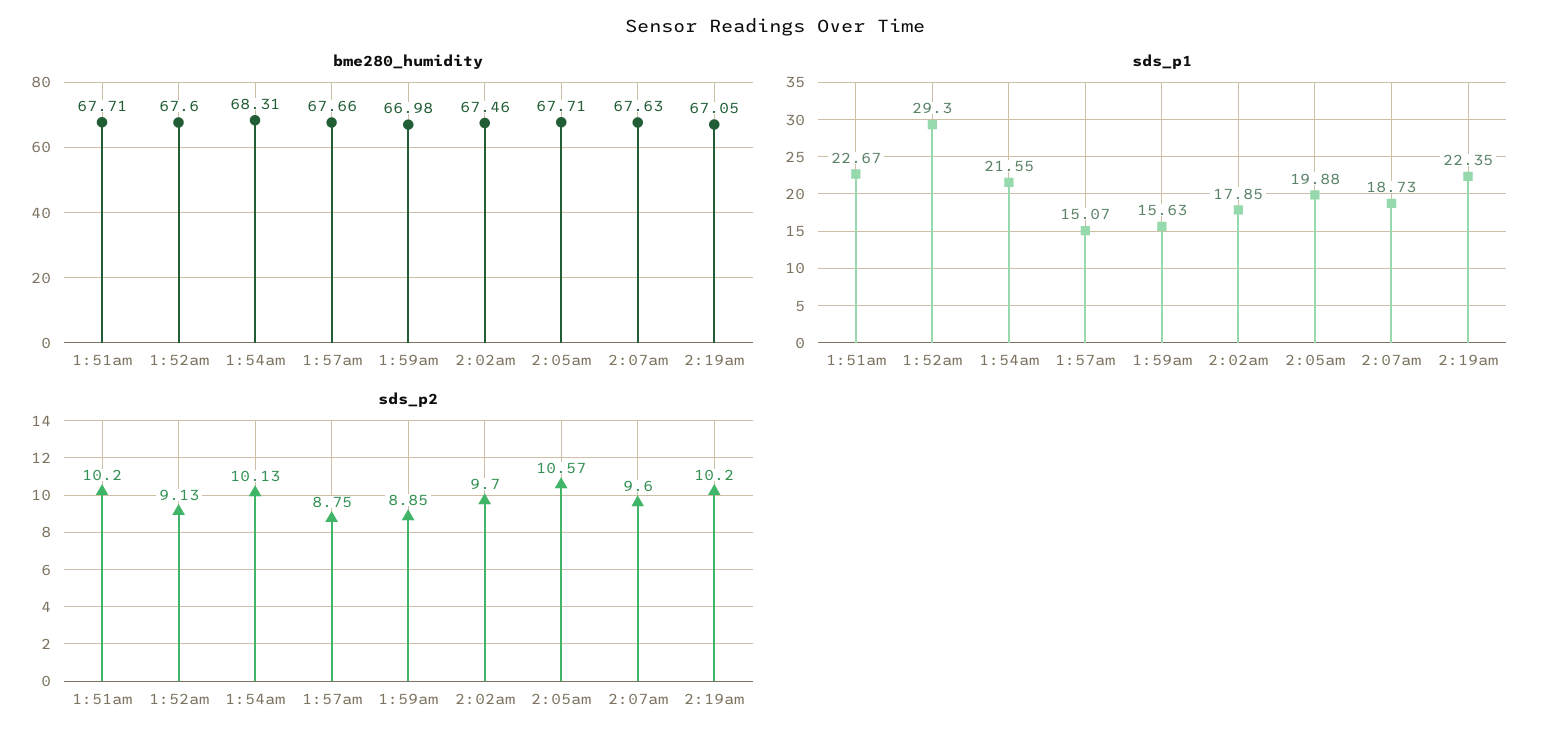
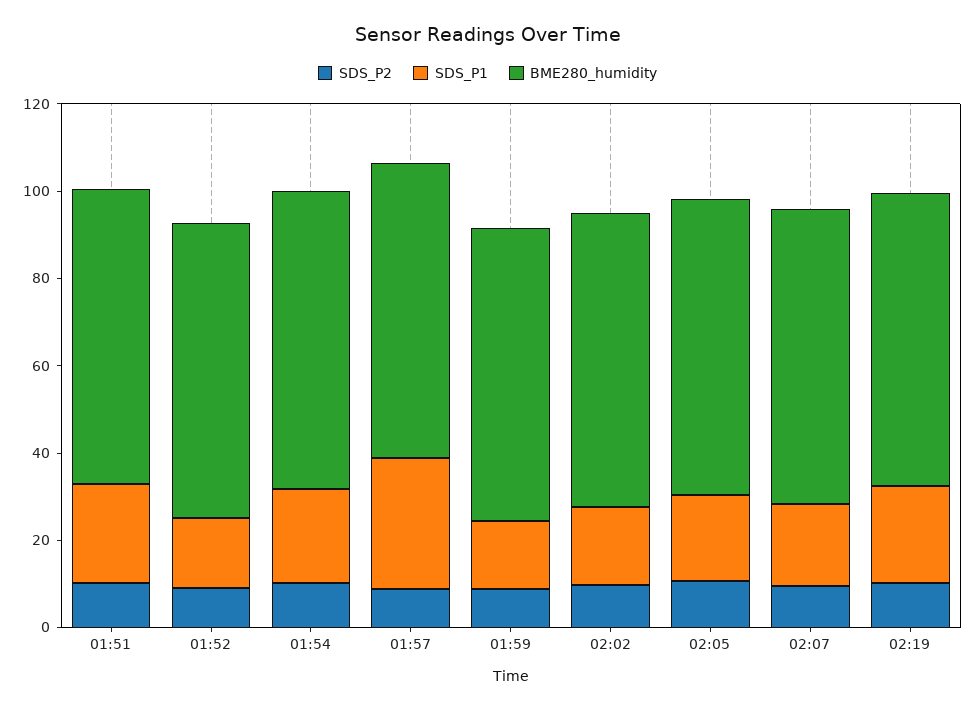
  {
    "bme280_humidity": {
      "1:51am": 67.71,
      "1:52am": 67.6,
      "1:54am": 68.31,
      "1:57am": 67.66,
      "1:59am": 66.98,
      "2:02am": 67.46,
      "2:05am": 67.71,
      "2:07am": 67.63,
      "2:19am": 67.05
    },
    "sds_p1": {
      "1:51am": 22.67,
-     "1:52am": 29.3,
+     "1:52am": 15,
      "1:54am": 21.55,
-     "1:57am": 15.07,
+     "1:57am": 30,
      "1:59am": 15.63,
      "2:02am": 17.85,
      "2:05am": 19.88,
      "2:07am": 18.73,
      "2:19am": 22.35
    },
    "sds_p2": {
      "1:51am": 10.2,
      "1:52am": 9.13,
      "1:54am": 10.13,
      "1:57am": 8.75,
      "1:59am": 8.85,
      "2:02am": 9.7,
      "2:05am": 10.57,
      "2:07am": 9.6,
      "2:19am": 10.2
    }
  }

